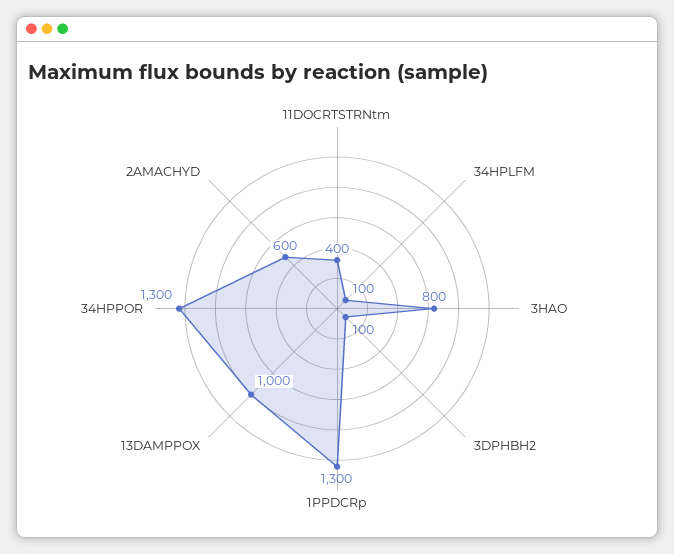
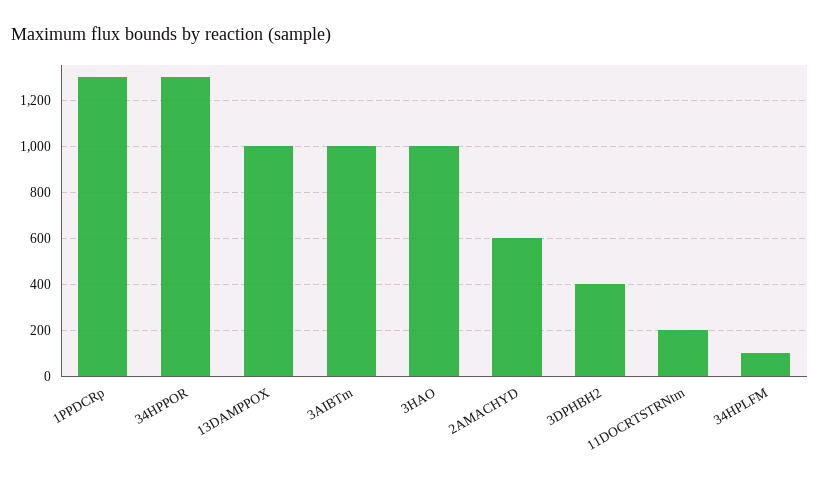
  {
-   "11DOCRTSTRNtm": 400,
+   "11DOCRTSTRNtm": 200,
    "34HPLFM": 100,
-   "3HAO": 800,
+   "3HAO": 1000,
-   "3DPHBH2": 100,
+   "3DPHBH2": 400,
    "1PPDCRp": 1300,
    "13DAMPPOX": 1000,
    "34HPPOR": 1300,
-   "2AMACHYD": 600
+   "2AMACHYD": 600,
+   "3AIBTm": 1000
  }

